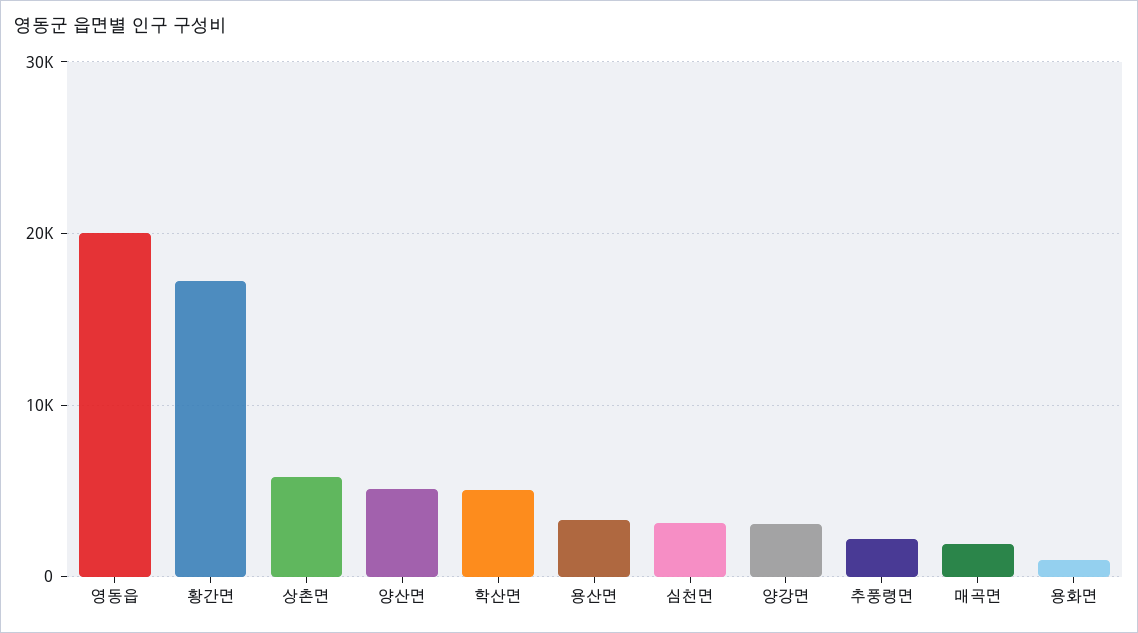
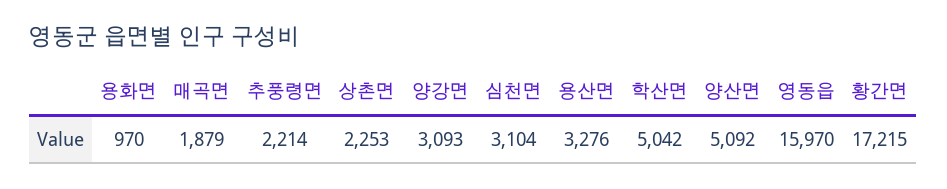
  {
-   "영동읍": 20000,
+   "영동읍": 15970,
    "황간면": 17215,
-   "상촌면": 6000,
+   "상촌면": 2253,
    "양산면": 5092,
    "학산면": 5042,
    "용산면": 3276,
    "심천면": 3104,
    "양강면": 3093,
    "추풍령면": 2214,
    "매곡면": 1879,
    "용화면": 970
  }

